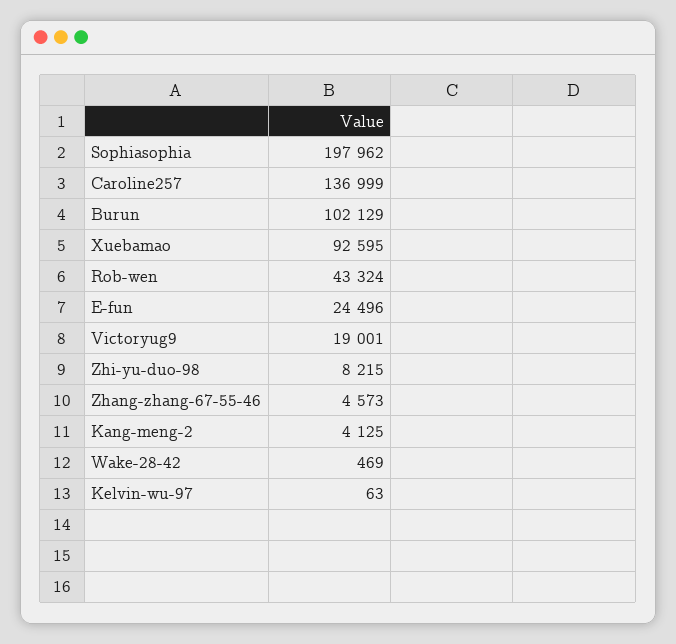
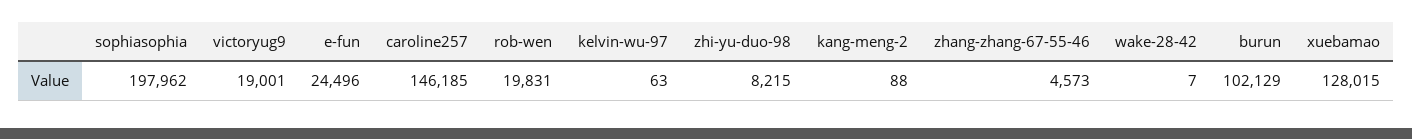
  {
    "Sophiasophia": 197962,
-   "Caroline257": 136999,
+   "Caroline257": 146185,
    "Burun": 102129,
-   "Xuebamao": 92595,
+   "Xuebamao": 128015,
-   "Rob-wen": 43324,
+   "Rob-wen": 19831,
    "E-fun": 24496,
    "Victoryug9": 19001,
    "Zhi-yu-duo-98": 8215,
    "Zhang-zhang-67-55-46": 4573,
-   "Kang-meng-2": 4125,
+   "Kang-meng-2": 88,
-   "Wake-28-42": 469,
+   "Wake-28-42": 7,
    "Kelvin-wu-97": 63
  }

